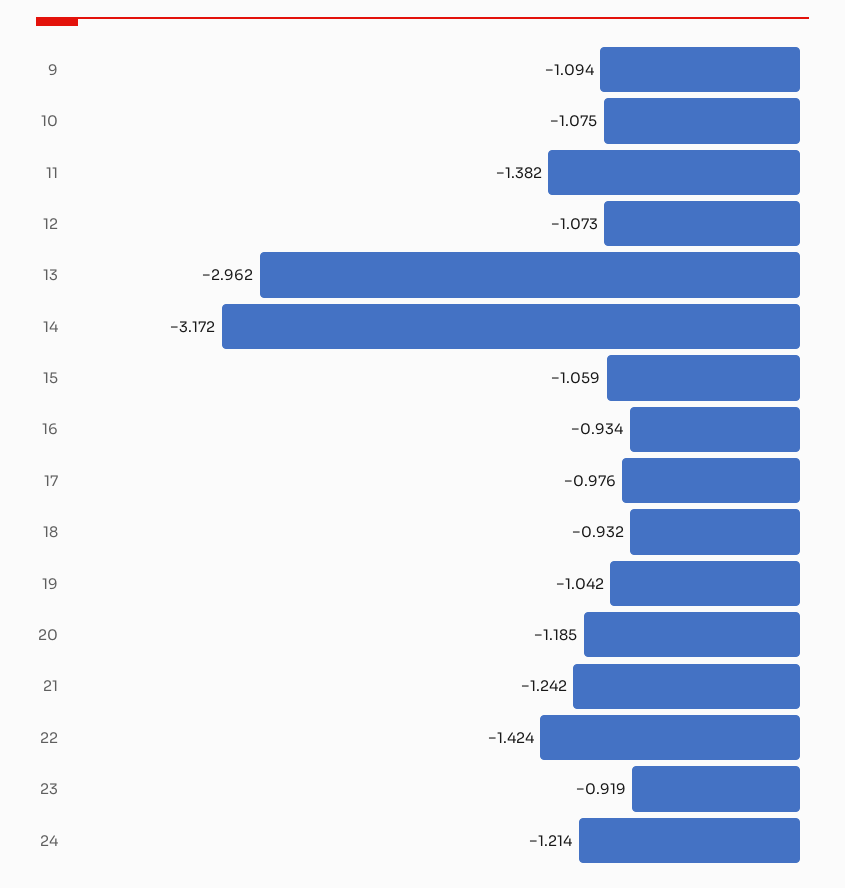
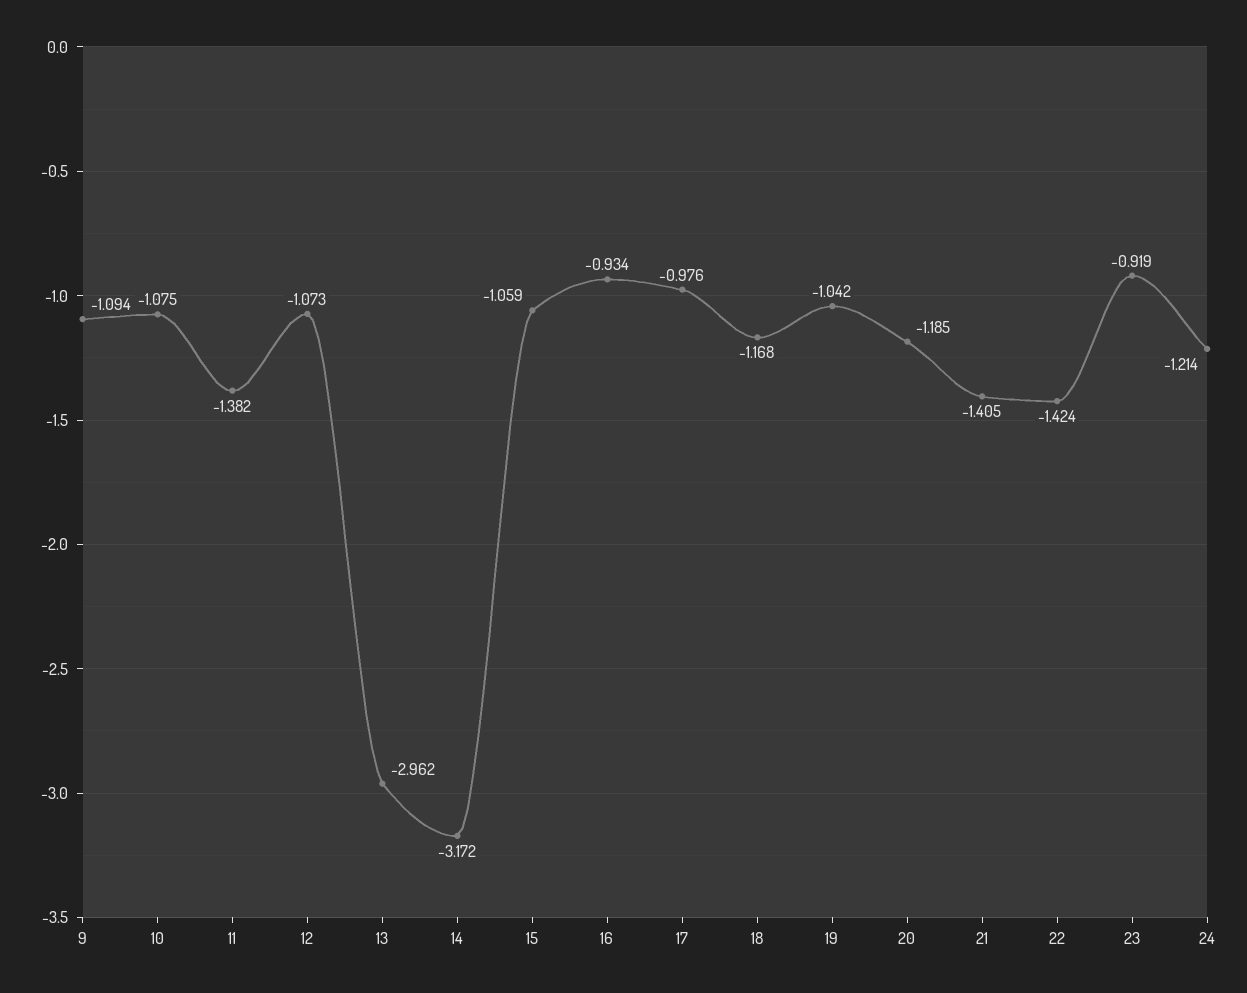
  {
    "9": -1.094,
    "10": -1.075,
    "11": -1.382,
    "12": -1.073,
    "13": -2.962,
    "14": -3.172,
    "15": -1.059,
    "16": -0.934,
    "17": -0.976,
-   "18": -0.932,
+   "18": -1.168,
    "19": -1.042,
    "20": -1.185,
-   "21": -1.242,
+   "21": -1.405,
    "22": -1.424,
    "23": -0.919,
    "24": -1.214
  }

